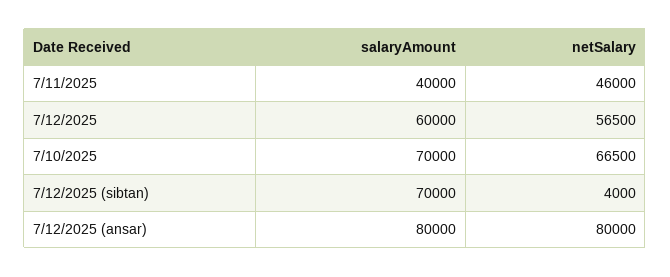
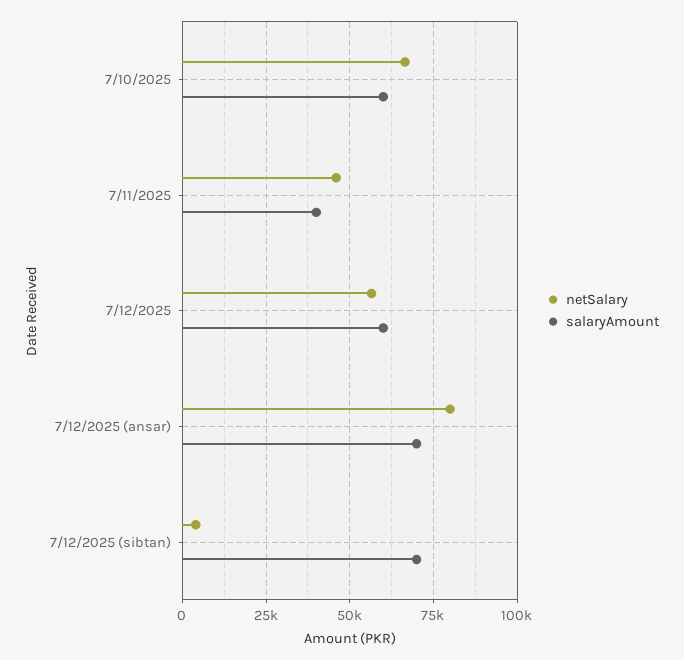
  {
    "salaryAmount": {
      "7/11/2025": 40000,
      "7/12/2025": 60000,
-     "7/10/2025": 70000,
+     "7/10/2025": 60000,
      "7/12/2025 (sibtan)": 70000,
-     "7/12/2025 (ansar)": 80000
+     "7/12/2025 (ansar)": 70000
    },
    "netSalary": {
      "7/11/2025": 46000,
      "7/12/2025": 56500,
      "7/10/2025": 66500,
      "7/12/2025 (sibtan)": 4000,
      "7/12/2025 (ansar)": 80000
    }
  }

